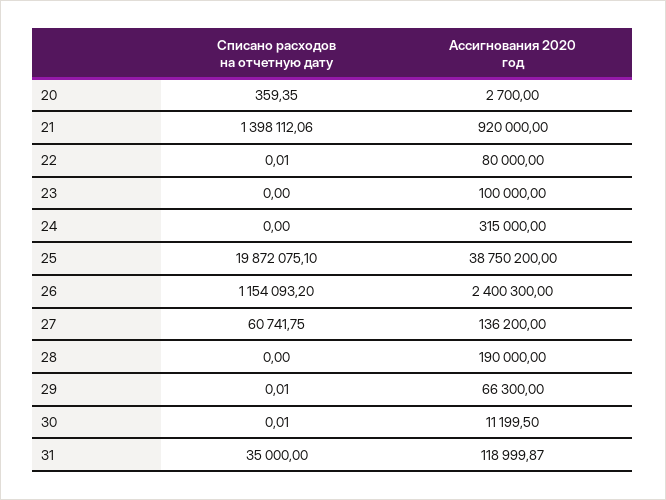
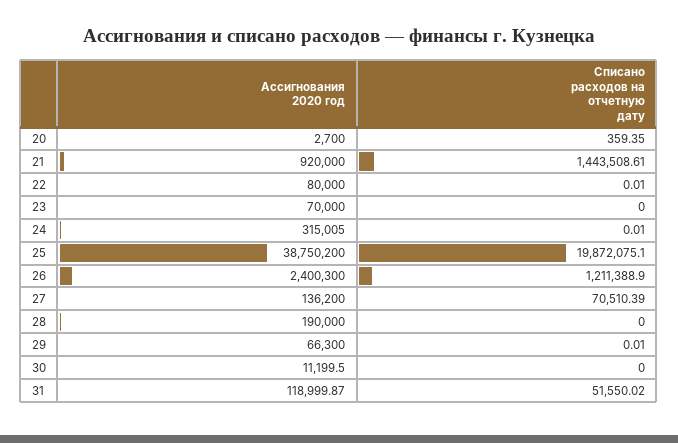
  {
    "Списано расходов на отчетную дату": {
      "20": 359.35,
-     "21": 1398112.06,
+     "21": 1443508.61,
      "22": 0.01,
      "23": 0,
-     "24": 0,
+     "24": 0.01,
      "25": 19872075.1,
-     "26": 1154093.2,
+     "26": 1211388.9,
-     "27": 60741.75,
+     "27": 70510.39,
      "28": 0,
      "29": 0.01,
-     "30": 0.01,
+     "30": 0,
-     "31": 35000
+     "31": 51550.02
    },
    "Ассигнования 2020 год": {
      "20": 2700,
      "21": 920000,
      "22": 80000,
-     "23": 100000,
+     "23": 70000,
-     "24": 315000,
+     "24": 315005,
      "25": 38750200,
      "26": 2400300,
      "27": 136200,
      "28": 190000,
      "29": 66300,
      "30": 11199.5,
      "31": 118999.87
    }
  }

